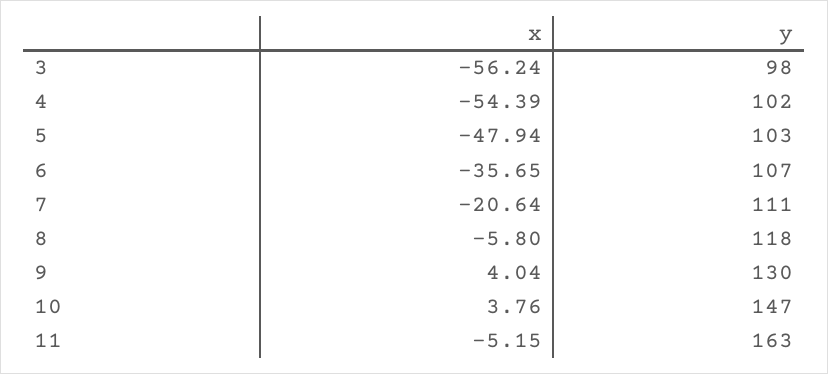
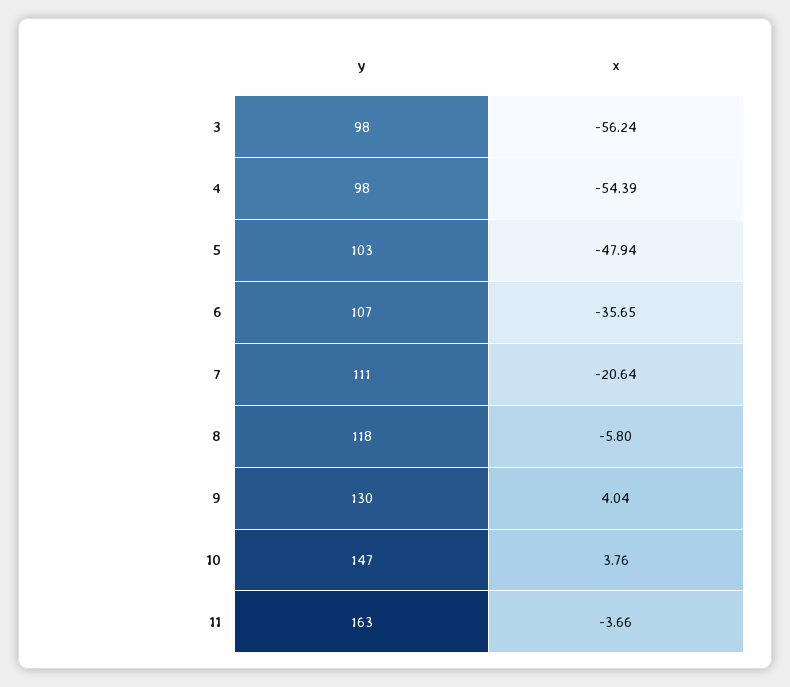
  {
    "x": {
      "3": -56.24,
      "4": -54.39,
      "5": -47.94,
      "6": -35.65,
      "7": -20.64,
      "8": -5.8,
      "9": 4.04,
      "10": 3.76,
-     "11": -5.15
+     "11": -3.66
    },
    "y": {
      "3": 98,
-     "4": 102,
+     "4": 98,
      "5": 103,
      "6": 107,
      "7": 111,
      "8": 118,
      "9": 130,
      "10": 147,
      "11": 163
    }
  }

